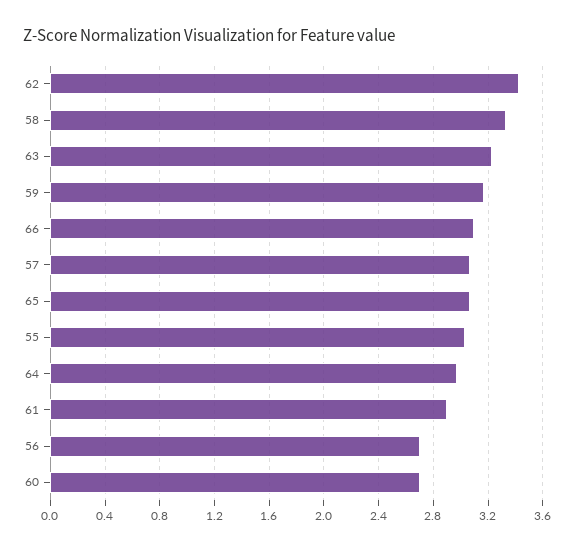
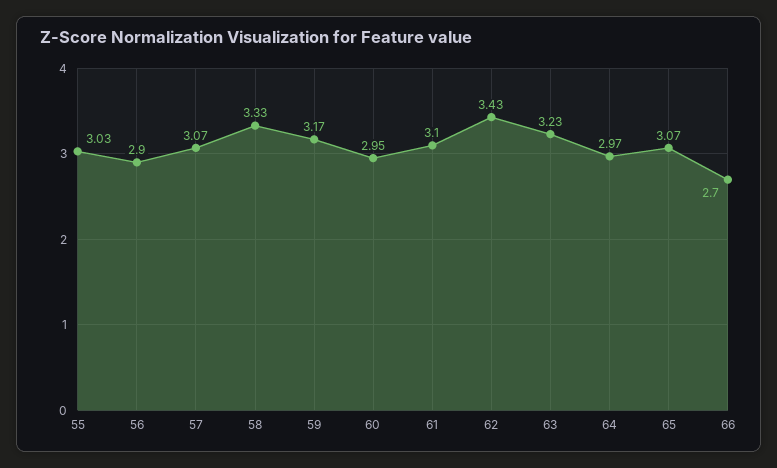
  {
    "62": 3.43,
    "58": 3.33,
    "63": 3.23,
    "59": 3.17,
-   "66": 3.1,
+   "66": 2.7,
    "57": 3.07,
    "65": 3.07,
    "55": 3.03,
    "64": 2.97,
-   "61": 2.9,
+   "61": 3.1,
-   "56": 2.7,
+   "56": 2.9,
-   "60": 2.7
+   "60": 2.95
  }

